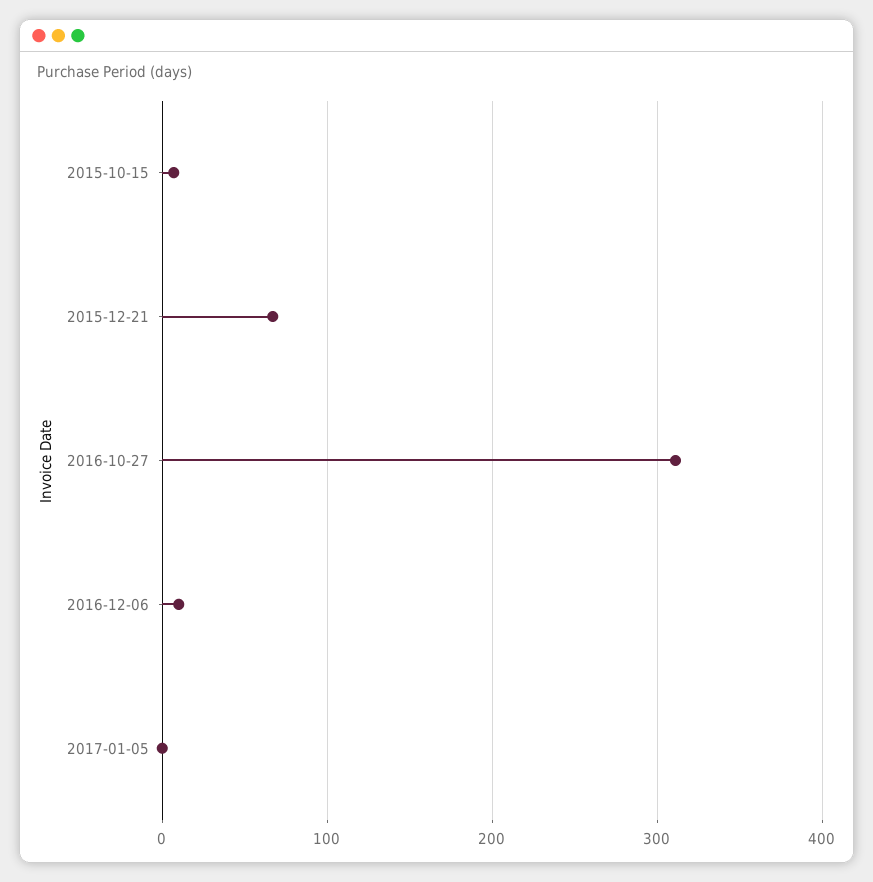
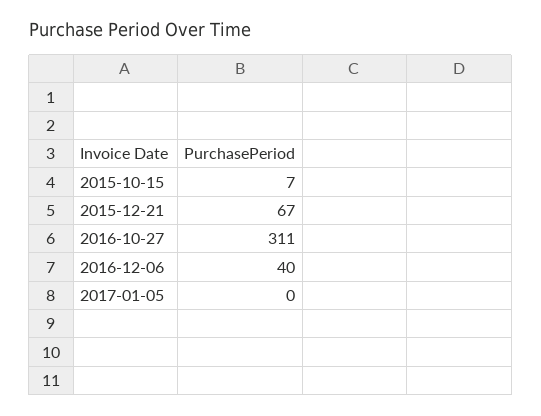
  {
    "2015-10-15": 7,
    "2015-12-21": 67,
    "2016-10-27": 311,
-   "2016-12-06": 10,
+   "2016-12-06": 40,
    "2017-01-05": 0
  }

